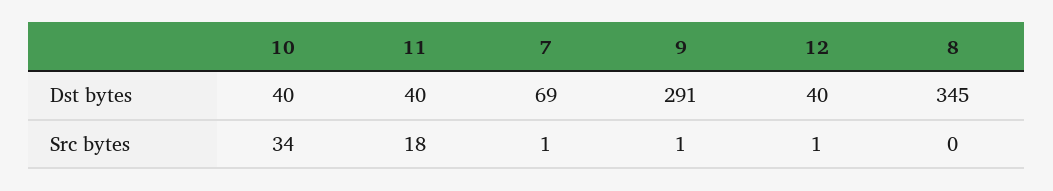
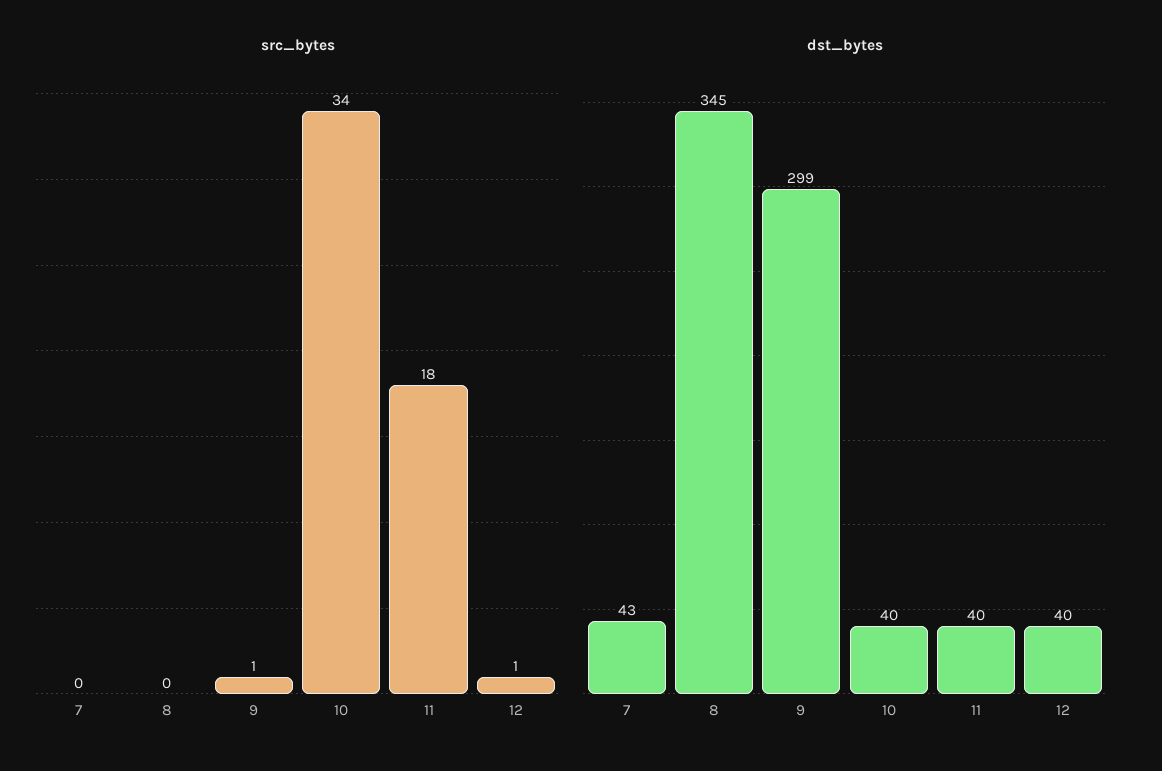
  {
    "Dst bytes": {
      "10": 40,
      "11": 40,
-     "7": 69,
+     "7": 43,
-     "9": 291,
+     "9": 299,
      "12": 40,
      "8": 345
    },
    "Src bytes": {
      "10": 34,
      "11": 18,
-     "7": 1,
+     "7": 0,
      "9": 1,
      "12": 1,
      "8": 0
    }
  }

